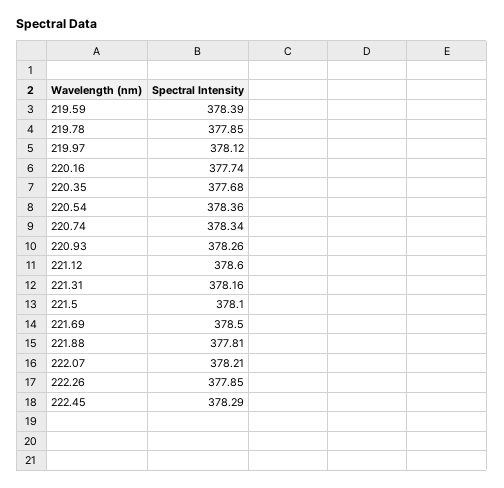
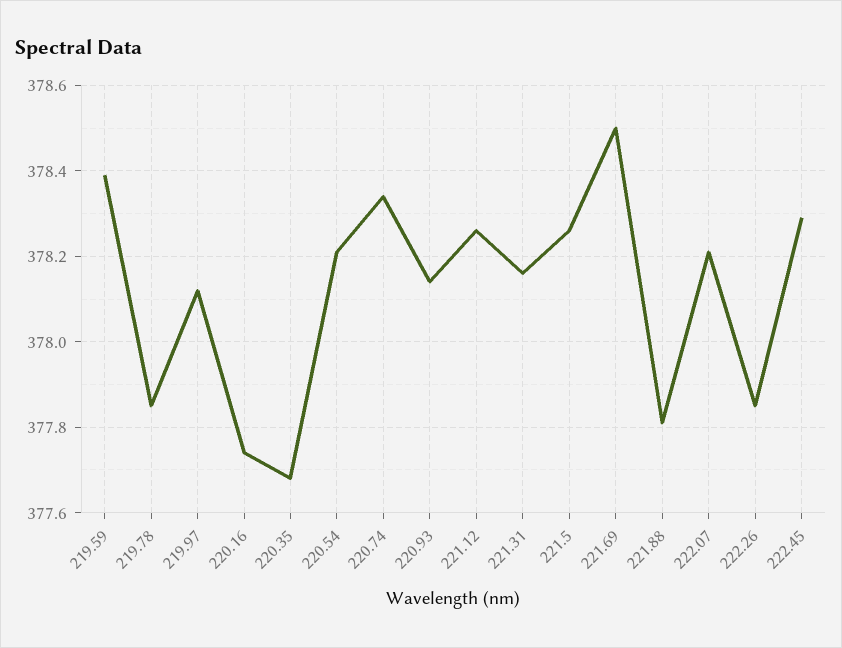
  {
    "219.59": 378.39,
    "219.78": 377.85,
    "219.97": 378.12,
    "220.16": 377.74,
    "220.35": 377.68,
-   "220.54": 378.36,
+   "220.54": 378.2,
    "220.74": 378.34,
-   "220.93": 378.26,
+   "220.93": 378.15,
-   "221.12": 378.6,
+   "221.12": 378.25,
    "221.31": 378.16,
-   "221.5": 378.1,
+   "221.5": 378.25,
    "221.69": 378.5,
    "221.88": 377.81,
    "222.07": 378.21,
    "222.26": 377.85,
    "222.45": 378.29
  }

